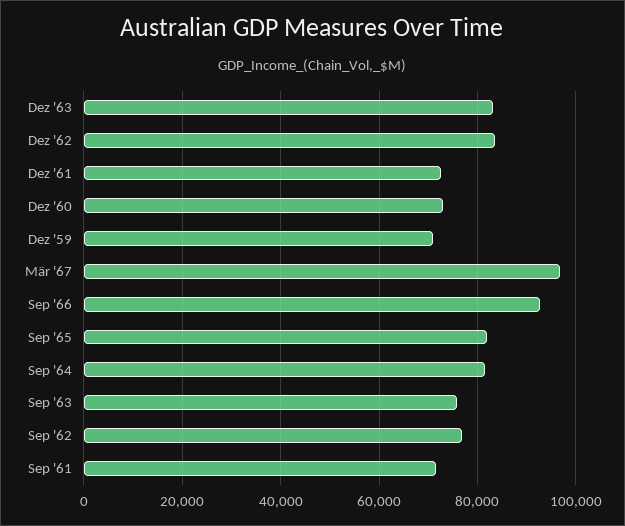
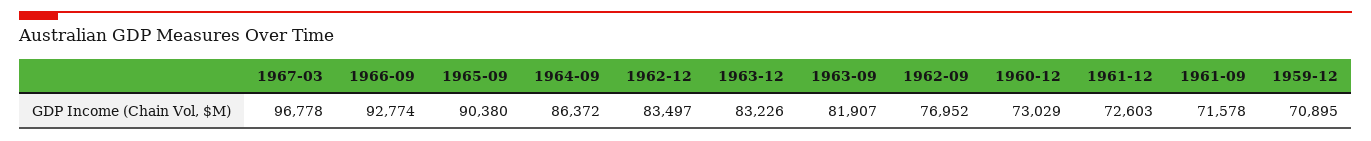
  {
    "Dez '63": 83226,
    "Dez '62": 83497,
    "Dez '61": 72603,
    "Dez '60": 73029,
    "Dez '59": 70895,
    "Mär '67": 96778,
    "Sep '66": 92774,
-   "Sep '65": 82000,
+   "Sep '65": 90380,
-   "Sep '64": 82000,
+   "Sep '64": 86372,
-   "Sep '63": 76000,
+   "Sep '63": 81907,
    "Sep '62": 76952,
    "Sep '61": 71578
  }

